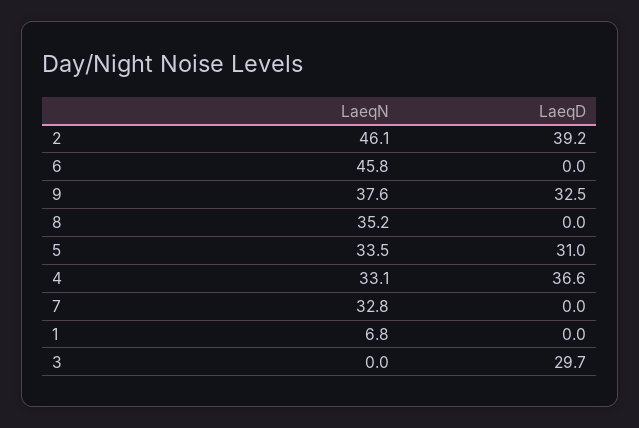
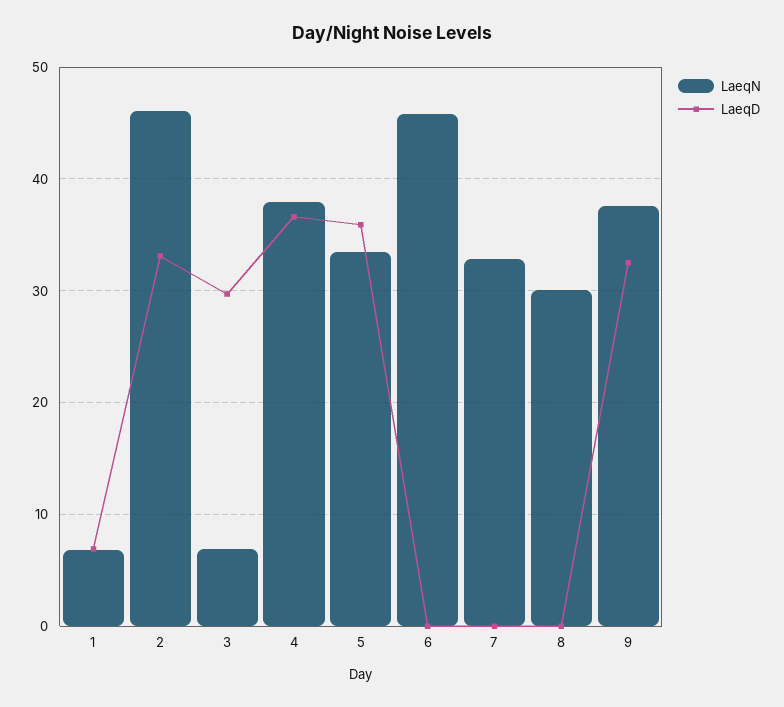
  {
    "LaeqN": {
      "2": 46.1,
      "6": 45.8,
      "9": 37.6,
-     "8": 35.2,
+     "8": 30,
      "5": 33.5,
-     "4": 33.1,
+     "4": 38,
      "7": 32.8,
      "1": 6.8,
-     "3": 0
+     "3": 7
    },
    "LaeqD": {
-     "2": 39.2,
+     "2": 33,
      "6": 0,
      "9": 32.5,
      "8": 0,
-     "5": 31,
+     "5": 36,
      "4": 36.6,
      "7": 0,
-     "1": 0,
+     "1": 7,
      "3": 29.7
    }
  }

